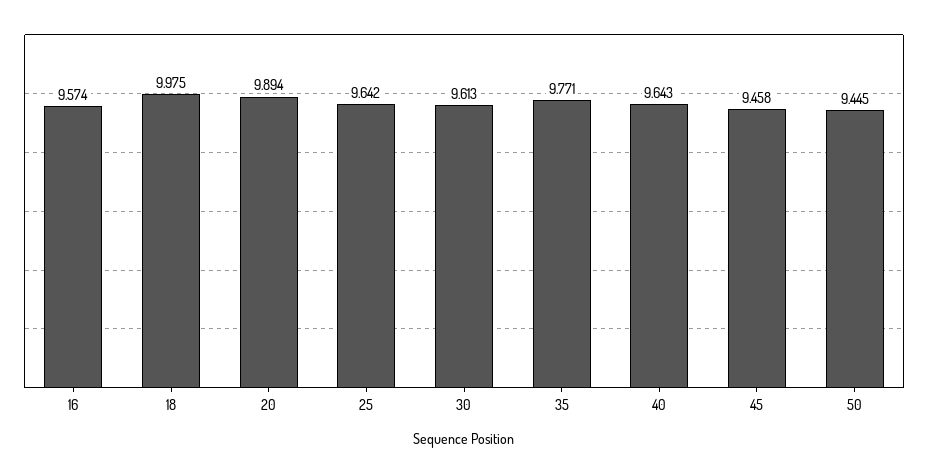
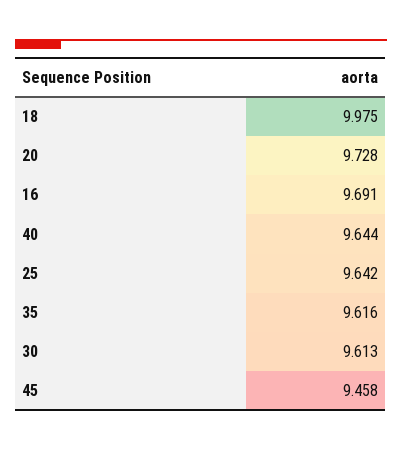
  {
-   "16": 9.574,
+   "16": 9.691,
    "18": 9.975,
-   "20": 9.894,
+   "20": 9.728,
    "25": 9.642,
    "30": 9.613,
-   "35": 9.771,
+   "35": 9.616,
-   "40": 9.643,
+   "40": 9.644,
-   "45": 9.458,
+   "45": 9.458
-   "50": 9.445
  }

